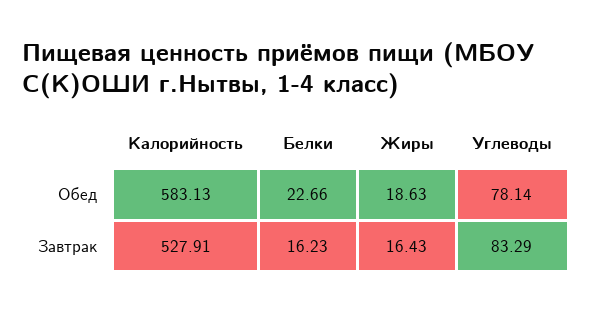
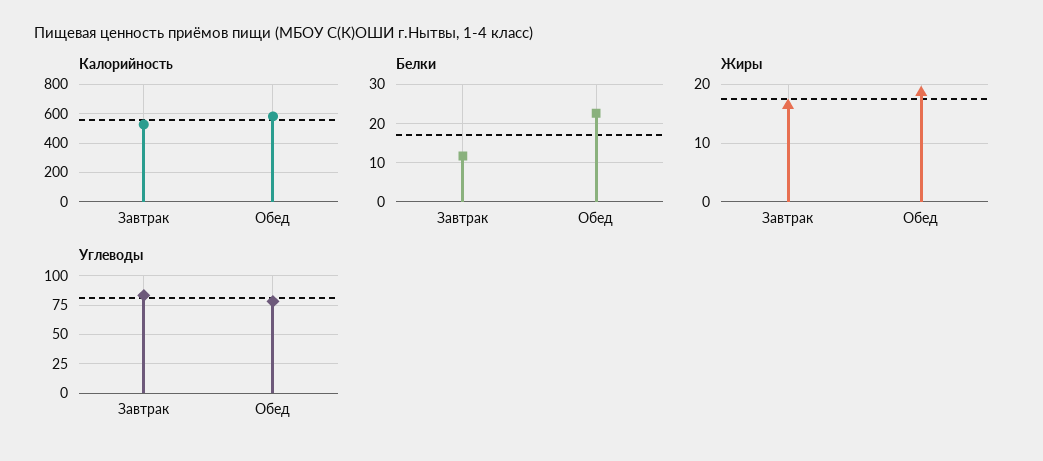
  {
    "Калорийность": {
      "Обед": 583.13,
      "Завтрак": 527.91
    },
    "Белки": {
      "Обед": 22.66,
-     "Завтрак": 16.23
+     "Завтрак": 12
    },
    "Жиры": {
      "Обед": 18.63,
      "Завтрак": 16.43
    },
    "Углеводы": {
      "Обед": 78.14,
      "Завтрак": 83.29
    }
  }

